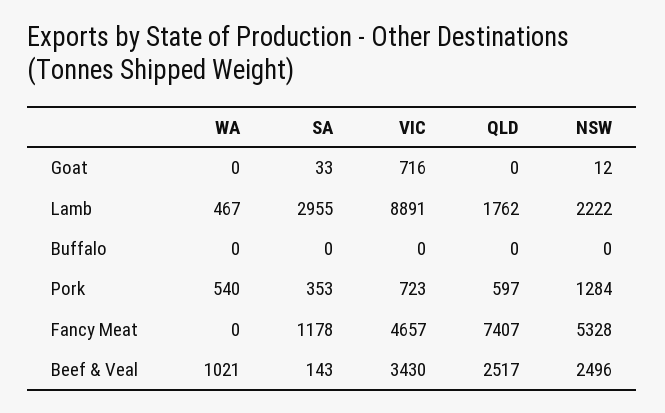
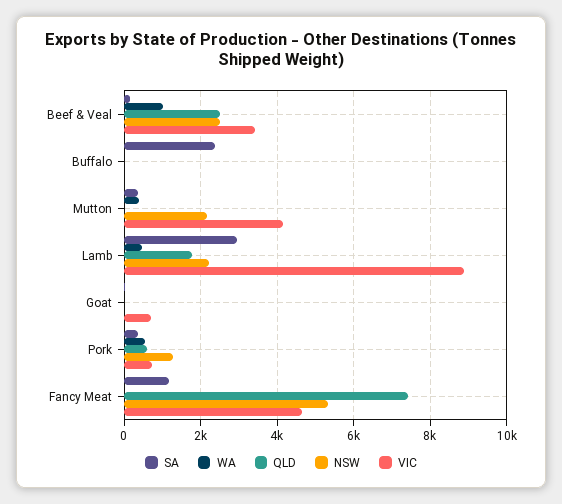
  {
    "WA": {
      "Goat": 0,
      "Lamb": 467,
      "Buffalo": 0,
      "Pork": 540,
      "Fancy Meat": 0,
-     "Beef & Veal": 1021
+     "Beef & Veal": 1021,
+     "Mutton": 400
    },
    "SA": {
      "Goat": 33,
      "Lamb": 2955,
-     "Buffalo": 0,
+     "Buffalo": 2400,
      "Pork": 353,
      "Fancy Meat": 1178,
-     "Beef & Veal": 143
+     "Beef & Veal": 143,
+     "Mutton": 400
    },
    "VIC": {
      "Goat": 716,
      "Lamb": 8891,
      "Buffalo": 0,
      "Pork": 723,
      "Fancy Meat": 4657,
-     "Beef & Veal": 3430
+     "Beef & Veal": 3430,
+     "Mutton": 4200
    },
    "QLD": {
      "Goat": 0,
      "Lamb": 1762,
      "Buffalo": 0,
      "Pork": 597,
      "Fancy Meat": 7407,
-     "Beef & Veal": 2517
+     "Beef & Veal": 2517,
+     "Mutton": 0
    },
    "NSW": {
      "Goat": 12,
      "Lamb": 2222,
      "Buffalo": 0,
      "Pork": 1284,
      "Fancy Meat": 5328,
-     "Beef & Veal": 2496
+     "Beef & Veal": 2496,
+     "Mutton": 2200
    }
  }

